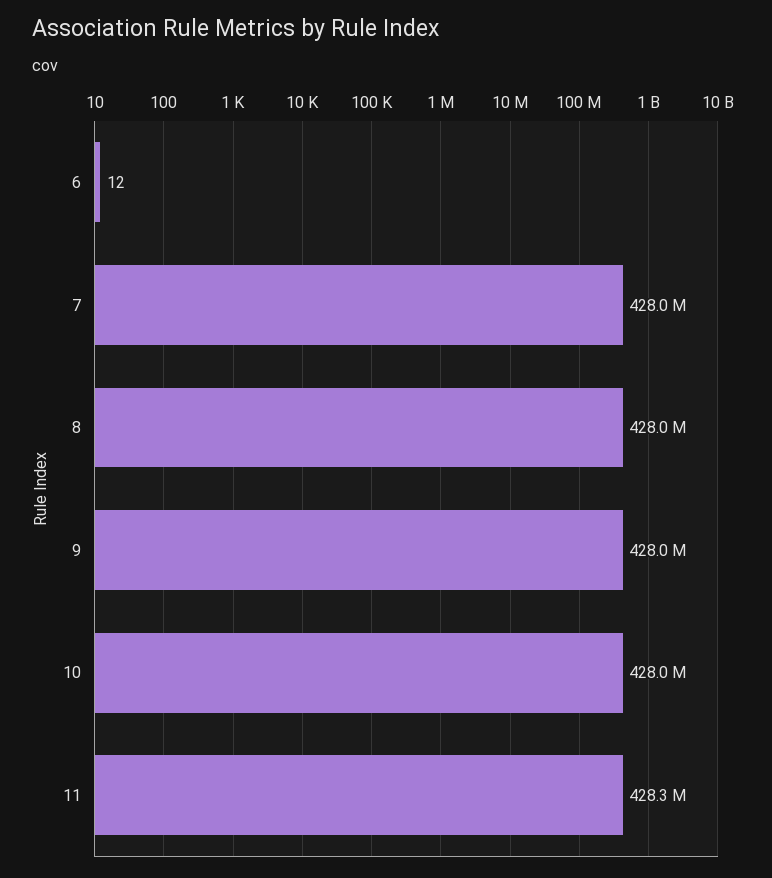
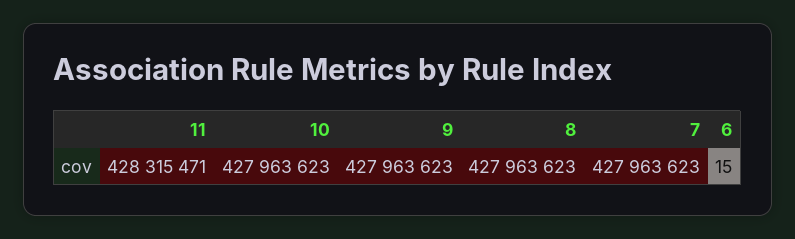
  {
-   "6": 12,
+   "6": 15,
    "7": 427963623,
    "8": 427963623,
    "9": 427963623,
    "10": 427963623,
    "11": 428315471
  }

